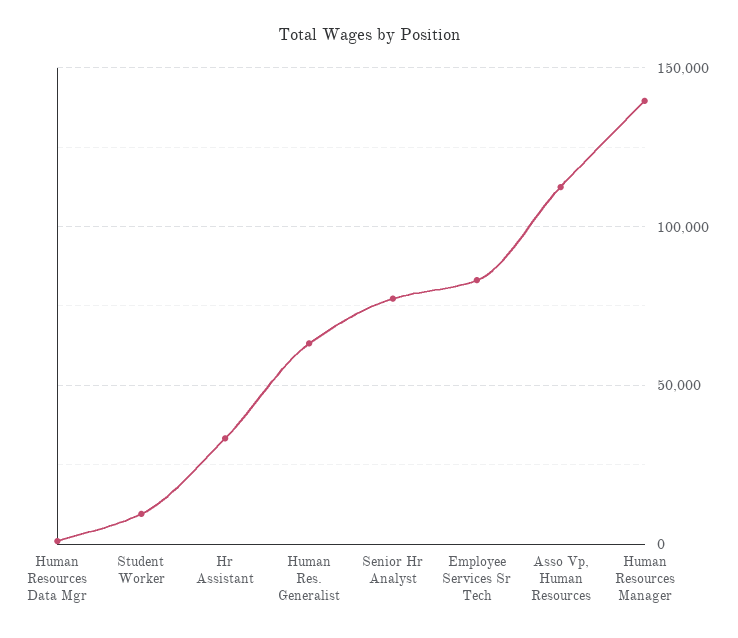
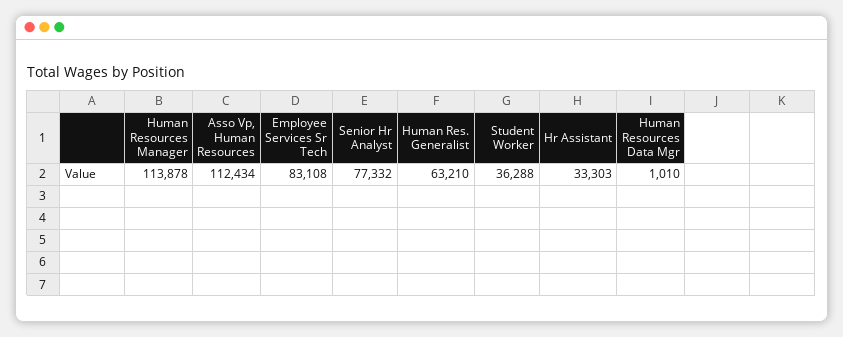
  {
    "Human Resources Data Mgr": 1010,
-   "Student Worker": 10000,
+   "Student Worker": 36288,
    "Hr Assistant": 33303,
    "Human Res. Generalist": 63210,
    "Senior Hr Analyst": 77332,
    "Employee Services Sr Tech": 83108,
    "Asso Vp, Human Resources": 112434,
-   "Human Resources Manager": 140000
+   "Human Resources Manager": 113878
  }

